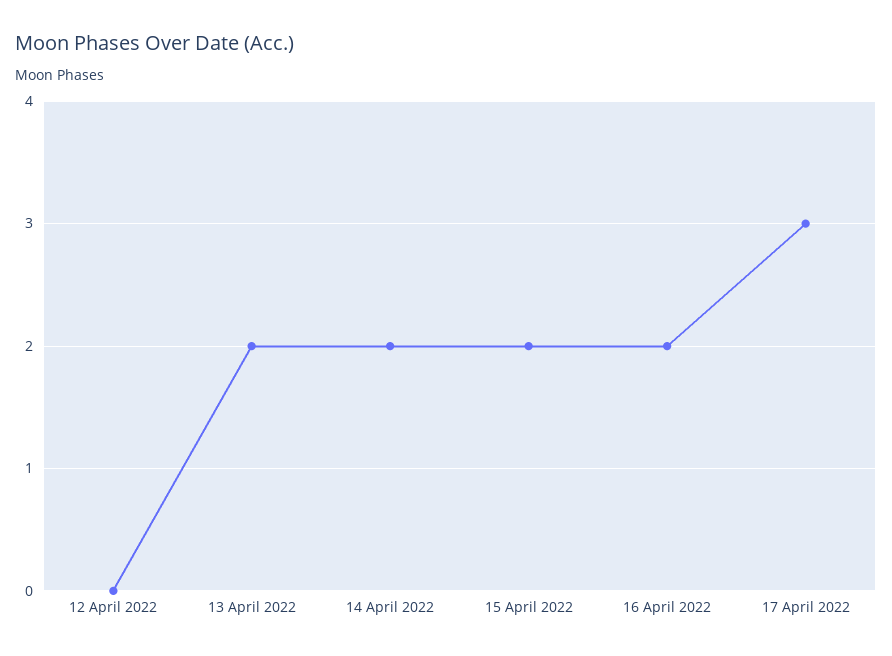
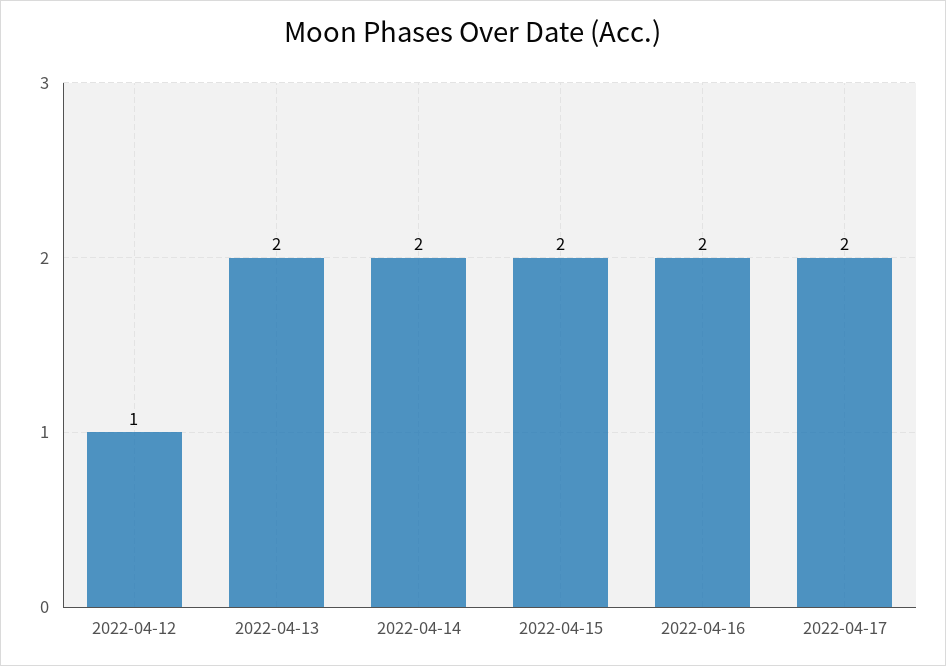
  {
-   "12 April 2022": 0,
+   "12 April 2022": 1,
    "13 April 2022": 2,
    "14 April 2022": 2,
    "15 April 2022": 2,
    "16 April 2022": 2,
-   "17 April 2022": 3
+   "17 April 2022": 2
  }

